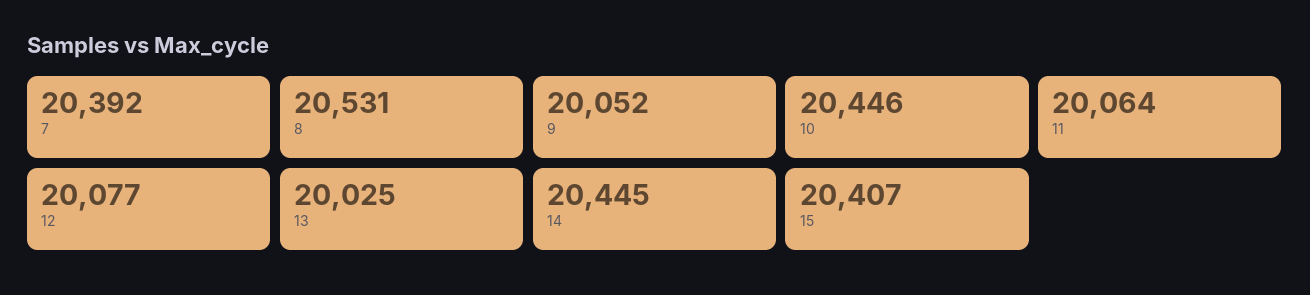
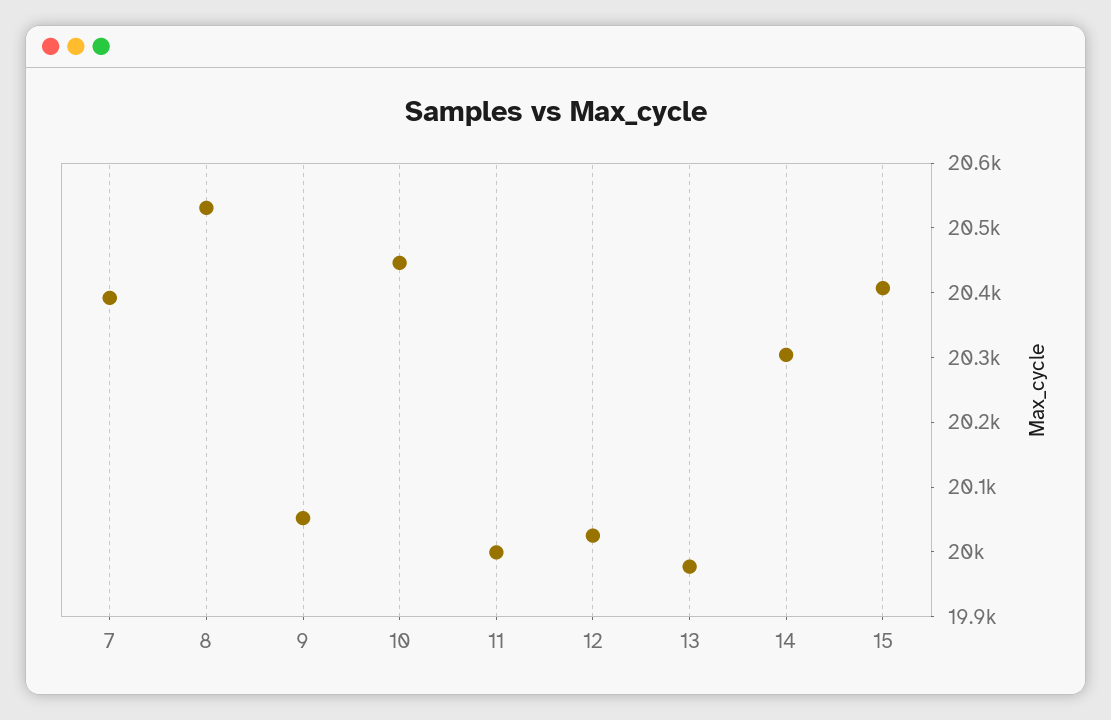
  {
    "7": 20392,
    "8": 20531,
    "9": 20052,
    "10": 20446,
-   "11": 20064,
+   "11": 20000,
-   "12": 20077,
+   "12": 20020,
-   "13": 20025,
+   "13": 19980,
-   "14": 20445,
+   "14": 20300,
    "15": 20407
  }

